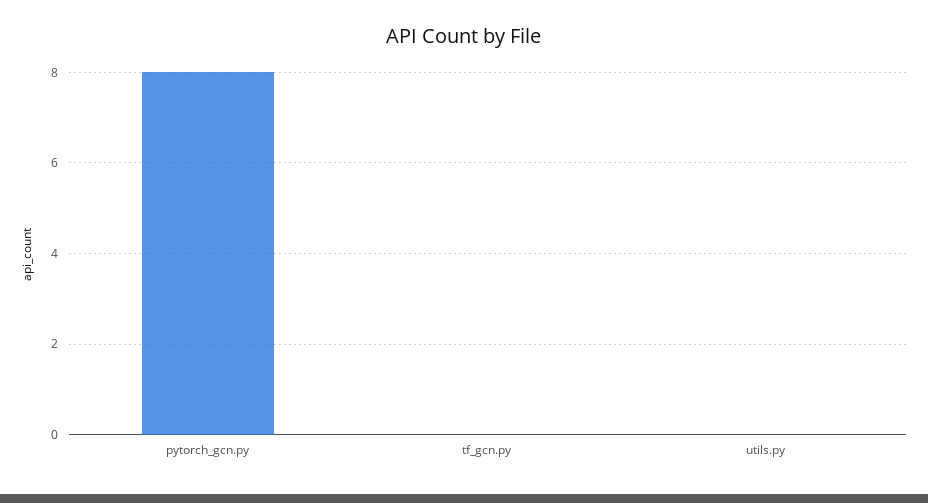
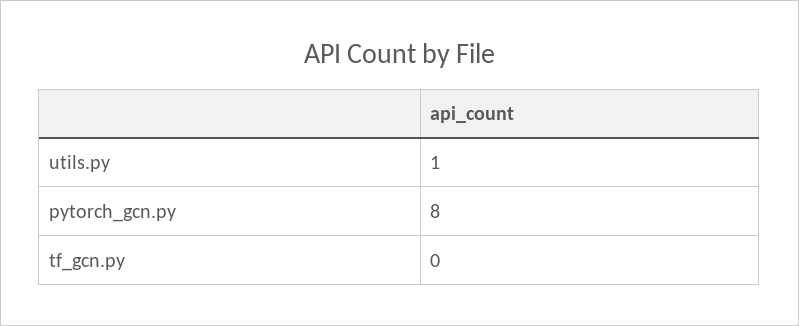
  {
    "pytorch_gcn.py": 8,
    "tf_gcn.py": 0,
-   "utils.py": 0
+   "utils.py": 1
  }

